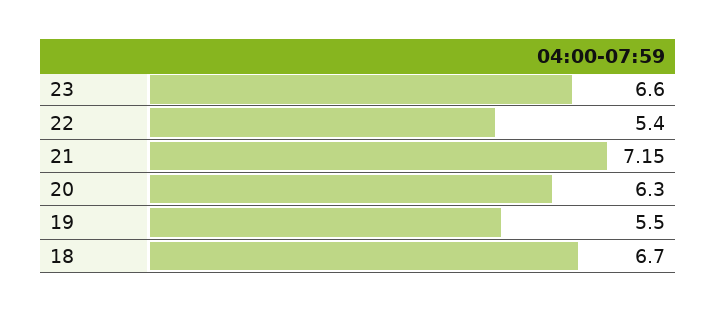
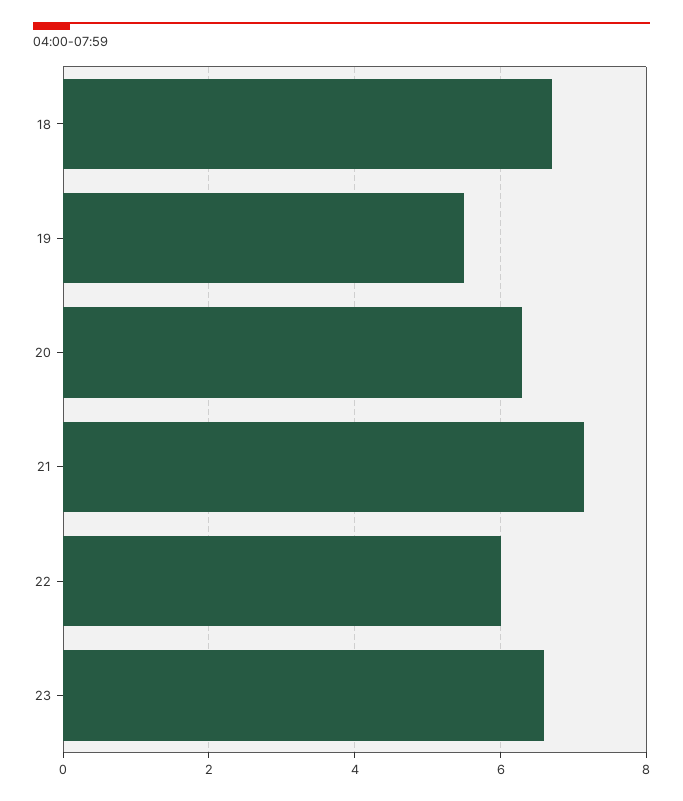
  {
    "23": 6.6,
-   "22": 5.4,
+   "22": 6,
    "21": 7.15,
    "20": 6.3,
    "19": 5.5,
    "18": 6.7
  }

